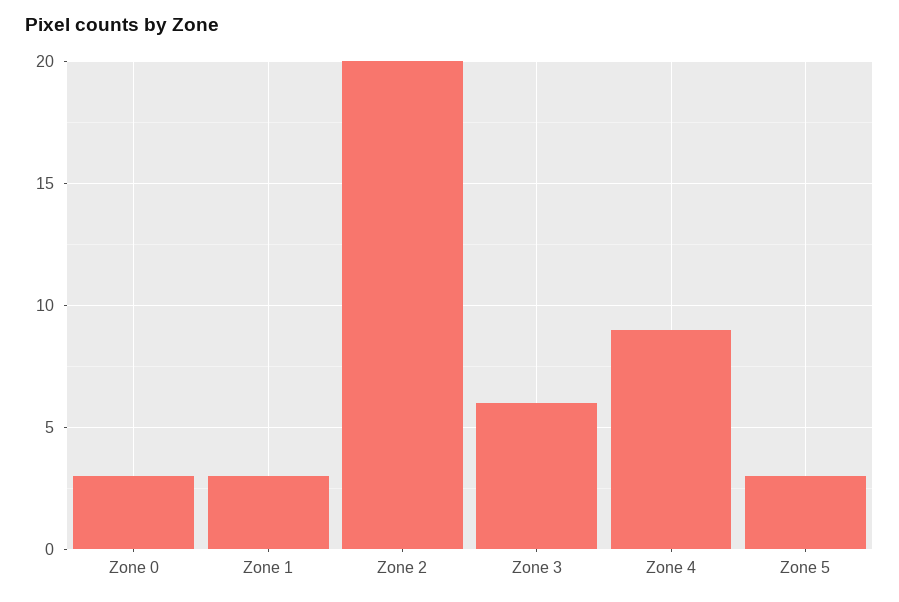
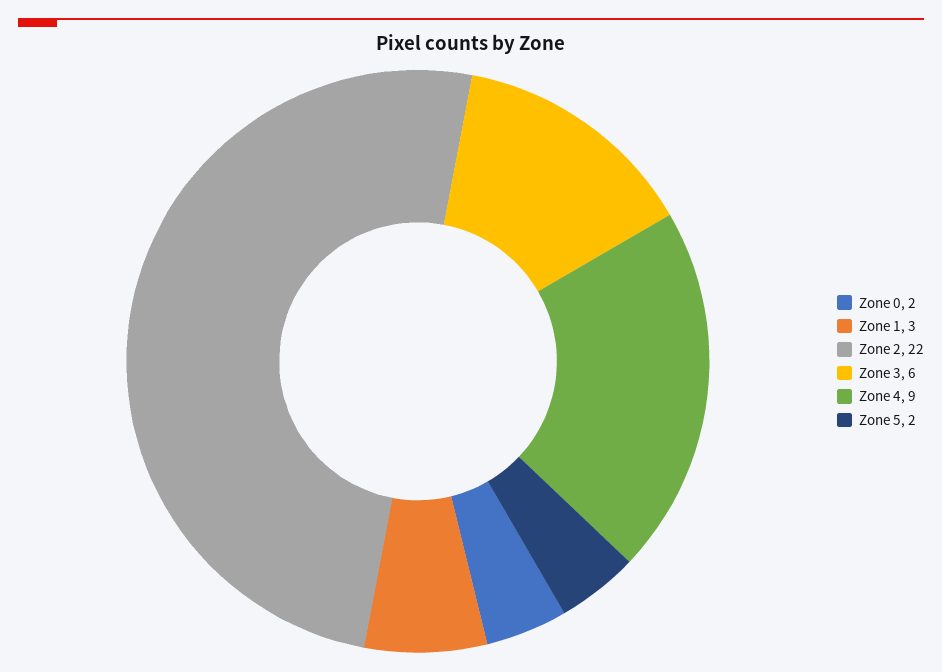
  {
-   "Zone 0": 3,
+   "Zone 0": 2,
    "Zone 1": 3,
-   "Zone 2": 20,
+   "Zone 2": 22,
    "Zone 3": 6,
    "Zone 4": 9,
-   "Zone 5": 3
+   "Zone 5": 2
  }

